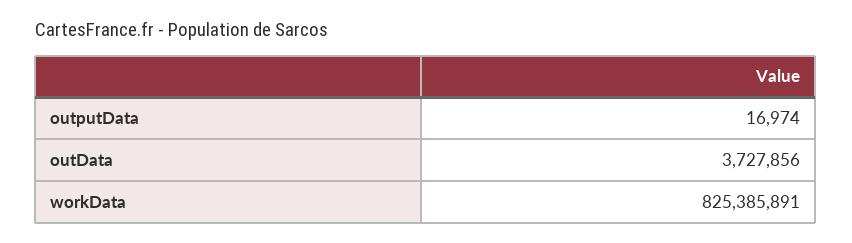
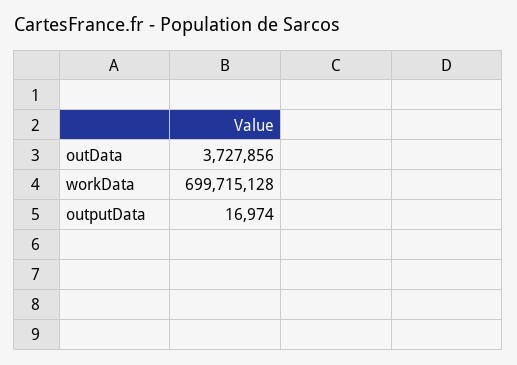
  {
    "outputData": 16974,
    "outData": 3727856,
-   "workData": 825385891
+   "workData": 699715128
  }

